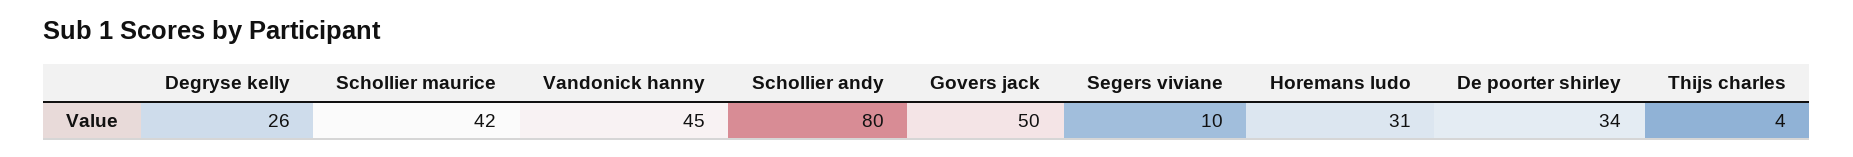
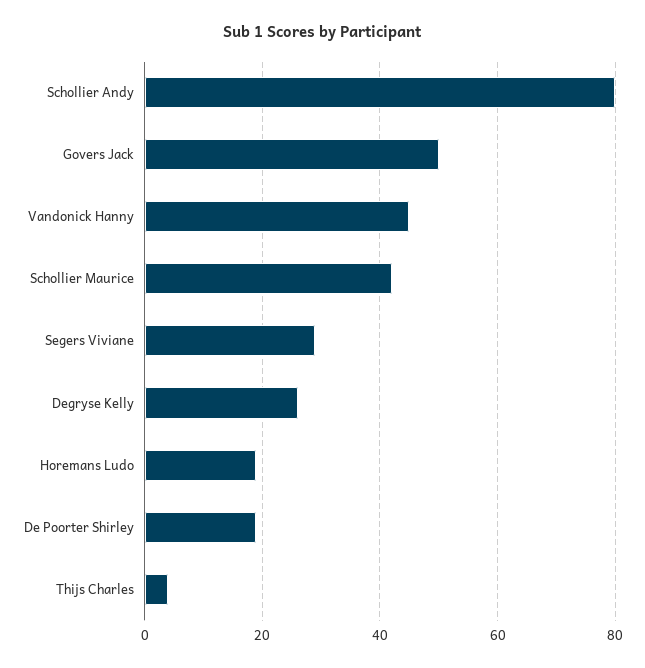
  {
    "Degryse kelly": 26,
    "Schollier maurice": 42,
    "Vandonick hanny": 45,
    "Schollier andy": 80,
    "Govers jack": 50,
-   "Segers viviane": 10,
+   "Segers viviane": 30,
-   "Horemans ludo": 31,
+   "Horemans ludo": 20,
-   "De poorter shirley": 34,
+   "De poorter shirley": 20,
    "Thijs charles": 4
  }

